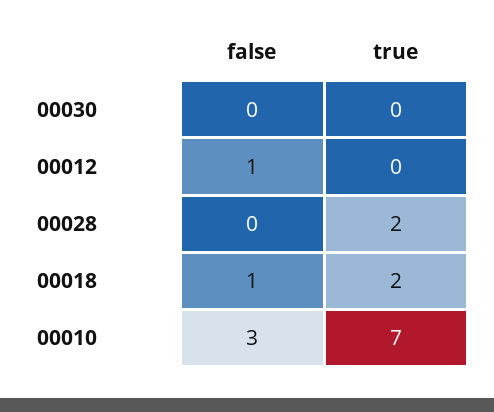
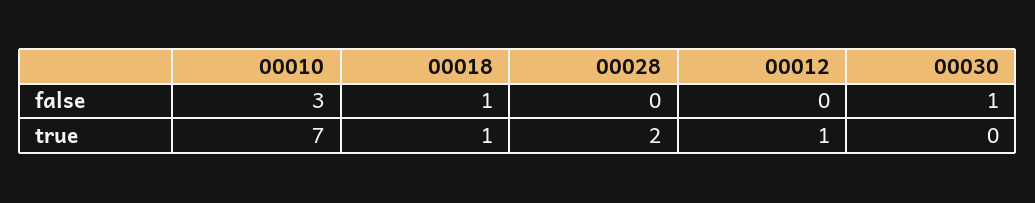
  {
    "false": {
-     "00030": 0,
+     "00030": 1,
-     "00012": 1,
+     "00012": 0,
      "00028": 0,
      "00018": 1,
      "00010": 3
    },
    "true": {
      "00030": 0,
-     "00012": 0,
+     "00012": 1,
      "00028": 2,
-     "00018": 2,
+     "00018": 1,
      "00010": 7
    }
  }

